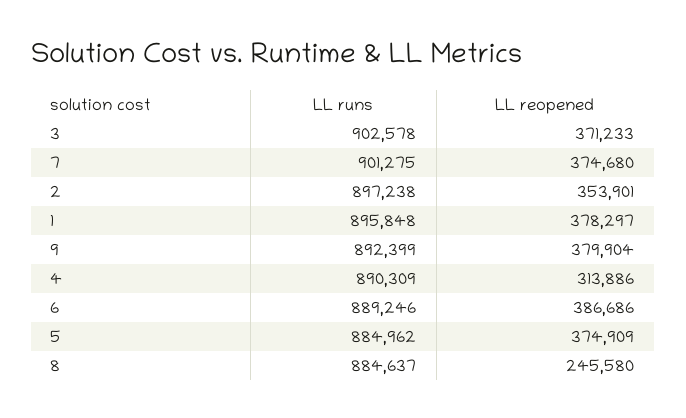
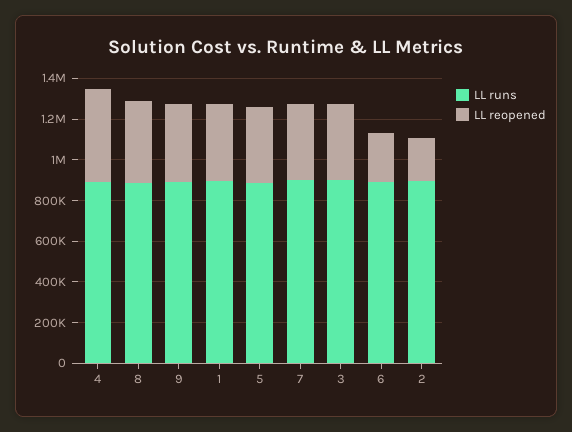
  {
    "LL runs": {
      "3": 902578,
      "7": 901275,
      "2": 897238,
      "1": 895848,
      "9": 892399,
      "4": 890309,
      "6": 889246,
      "5": 884962,
      "8": 884637
    },
    "LL reopened": {
      "3": 371233,
      "7": 374680,
-     "2": 353901,
+     "2": 200000,
      "1": 378297,
      "9": 379904,
-     "4": 313886,
+     "4": 450000,
-     "6": 386686,
+     "6": 250000,
      "5": 374909,
-     "8": 245580
+     "8": 400000
    }
  }

